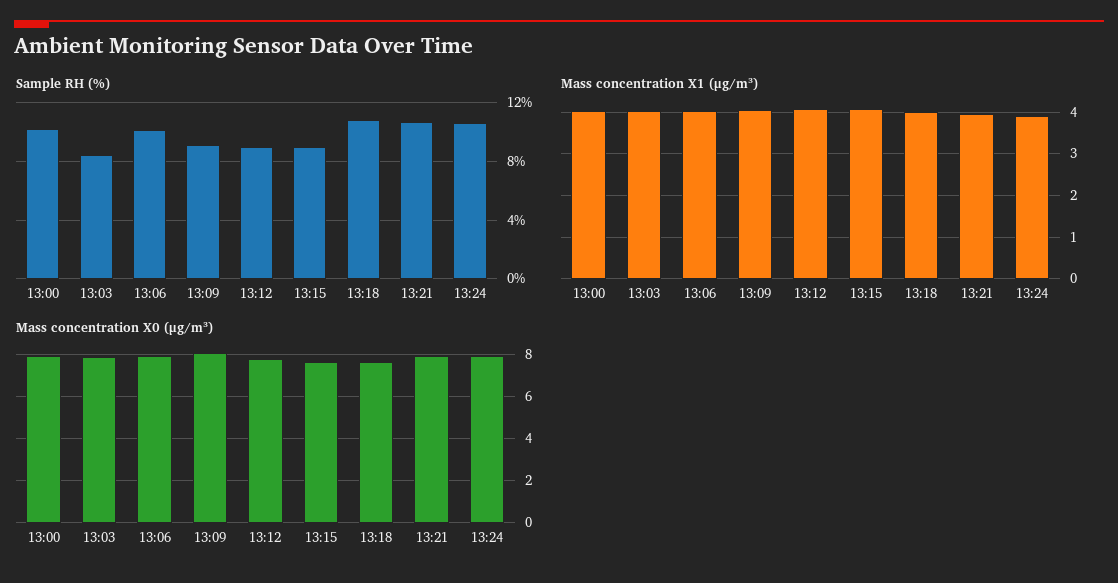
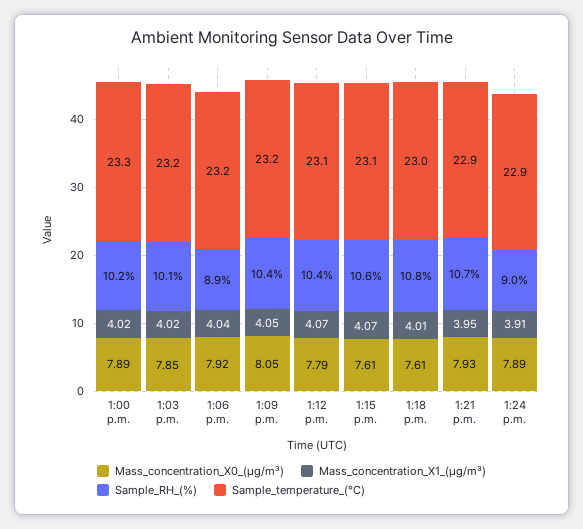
  {
    "Sample RH (%)": {
      "13:00": 10.2,
-     "13:03": 8.5,
+     "13:03": 10.1,
-     "13:06": 10,
+     "13:06": 8.9,
-     "13:09": 9,
+     "13:09": 10.4,
-     "13:12": 9,
+     "13:12": 10.4,
-     "13:15": 9,
+     "13:15": 10.6,
      "13:18": 10.8,
      "13:21": 10.7,
-     "13:24": 10.5
+     "13:24": 9
    },
    "Mass concentration X1 (μg/m³)": {
      "13:00": 4.02,
      "13:03": 4.02,
      "13:06": 4.04,
      "13:09": 4.05,
      "13:12": 4.07,
      "13:15": 4.07,
      "13:18": 4.01,
      "13:21": 3.95,
      "13:24": 3.91
    },
    "Mass concentration X0 (μg/m³)": {
      "13:00": 7.89,
      "13:03": 7.85,
      "13:06": 7.92,
      "13:09": 8.05,
      "13:12": 7.79,
      "13:15": 7.61,
      "13:18": 7.61,
      "13:21": 7.93,
      "13:24": 7.89
-   }
+   },
+   "Sample_temperature_(°C)": {
+     "13:00": 23.3,
+     "13:03": 23.2,
+     "13:06": 23.2,
+     "13:09": 23.2,
+     "13:12": 23.1,
+     "13:15": 23.1,
+     "13:18": 23,
+     "13:21": 22.9,
+     "13:24": 22.9
+   }
  }

